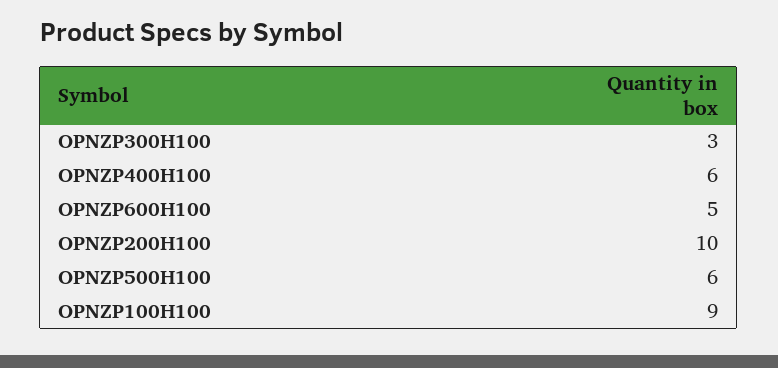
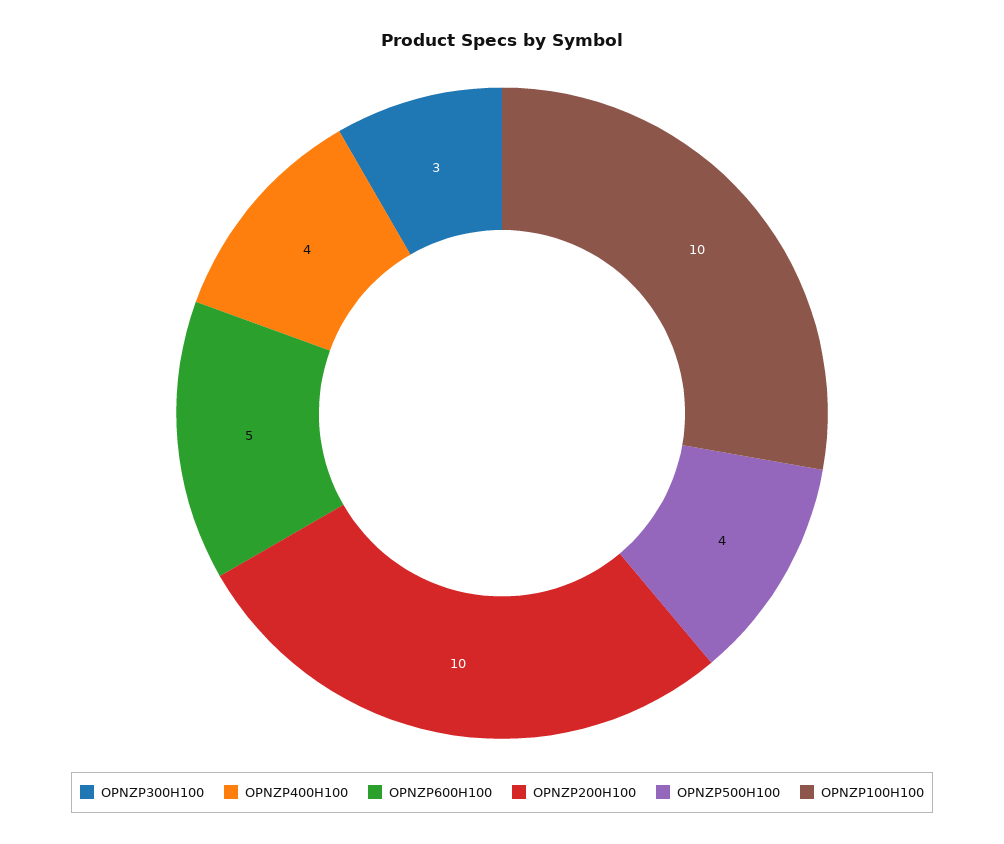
  {
    "OPNZP300H100": 3,
-   "OPNZP400H100": 6,
+   "OPNZP400H100": 4,
    "OPNZP600H100": 5,
    "OPNZP200H100": 10,
-   "OPNZP500H100": 6,
+   "OPNZP500H100": 4,
-   "OPNZP100H100": 9
+   "OPNZP100H100": 10
  }

